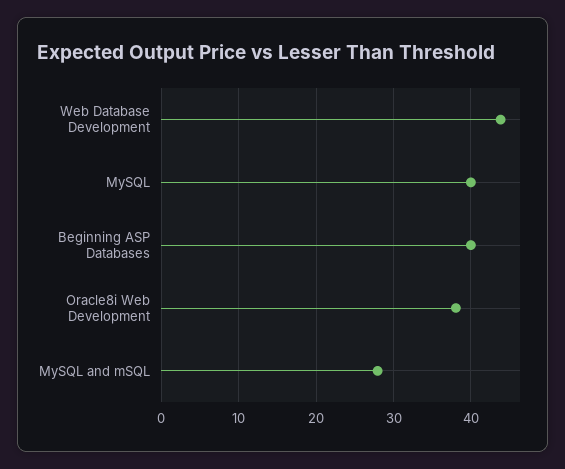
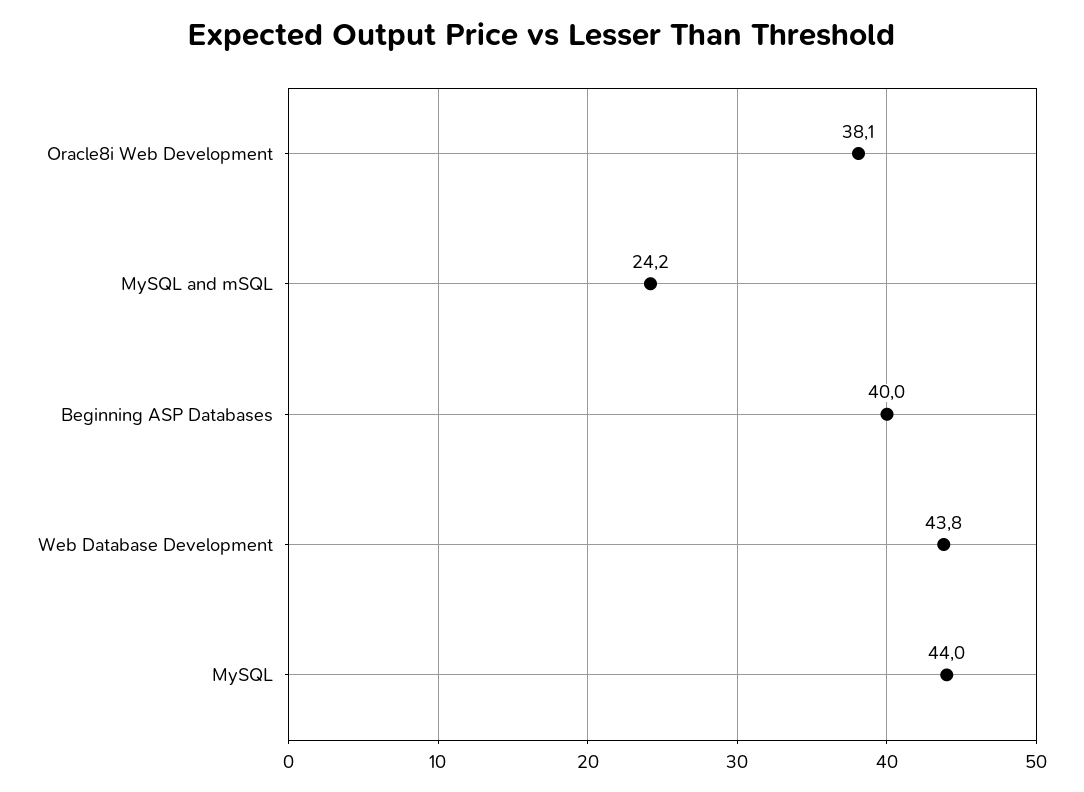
  {
    "Web Database Development": 43.8,
-   "MySQL": 40,
+   "MySQL": 44,
    "Beginning ASP Databases": 40,
    "Oracle8i Web Development": 38.1,
-   "MySQL and mSQL": 28
+   "MySQL and mSQL": 24.2
  }

